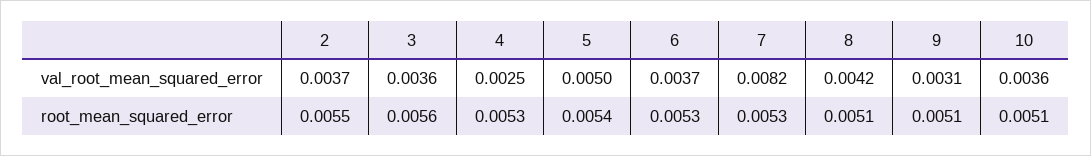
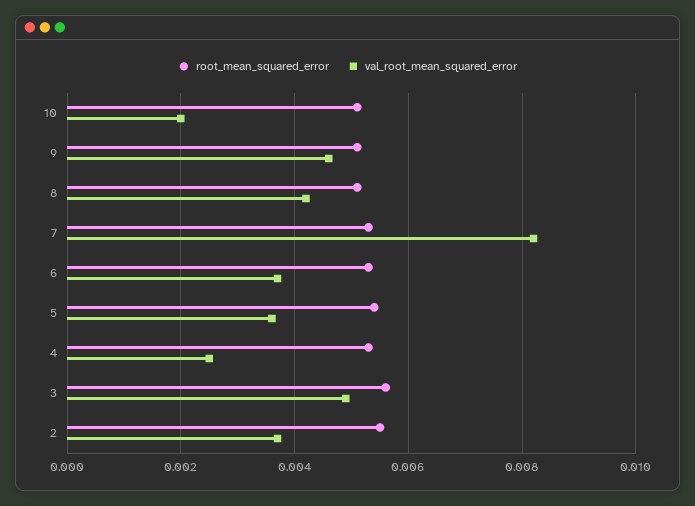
  {
    "val_root_mean_squared_error": {
      "2": 0.0037,
-     "3": 0.0036,
+     "3": 0.005,
      "4": 0.0025,
-     "5": 0.005,
+     "5": 0.0035,
      "6": 0.0037,
      "7": 0.0082,
      "8": 0.0042,
-     "9": 0.0031,
+     "9": 0.0045,
-     "10": 0.0036
+     "10": 0.002
    },
    "root_mean_squared_error": {
      "2": 0.0055,
      "3": 0.0056,
      "4": 0.0053,
      "5": 0.0054,
      "6": 0.0053,
      "7": 0.0053,
      "8": 0.0051,
      "9": 0.0051,
      "10": 0.0051
    }
  }

